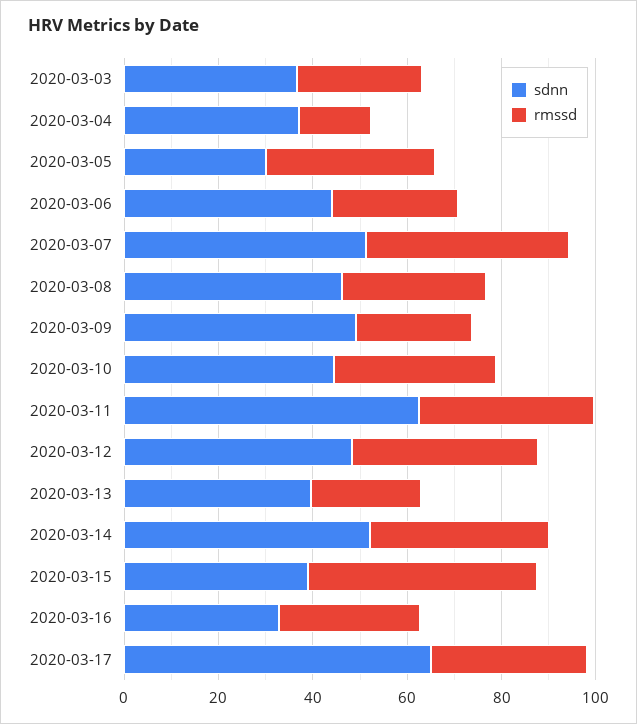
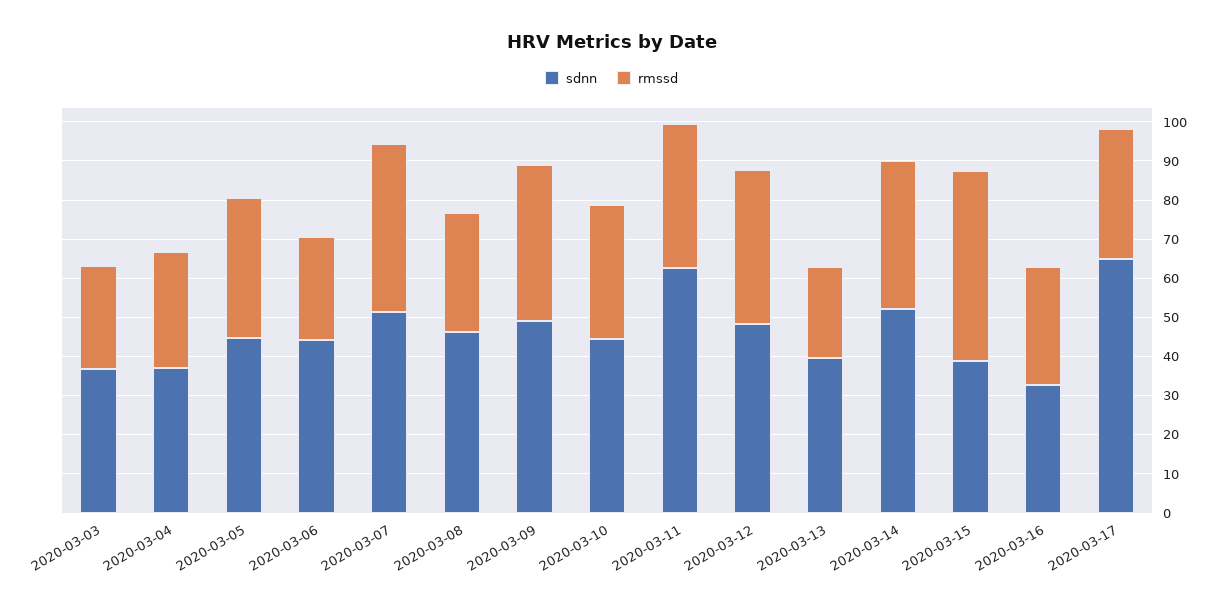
  {
    "sdnn": {
      "2020-03-03": 37.5,
      "2020-03-04": 37.5,
-     "2020-03-05": 30,
+     "2020-03-05": 45,
      "2020-03-06": 45,
      "2020-03-07": 52.5,
      "2020-03-08": 45,
      "2020-03-09": 50,
      "2020-03-10": 45,
      "2020-03-11": 62.5,
      "2020-03-12": 47.5,
      "2020-03-13": 40,
      "2020-03-14": 52.5,
      "2020-03-15": 40,
      "2020-03-16": 32.5,
      "2020-03-17": 65
    },
    "rmssd": {
      "2020-03-03": 27.5,
-     "2020-03-04": 15,
+     "2020-03-04": 30,
      "2020-03-05": 35,
      "2020-03-06": 27.5,
      "2020-03-07": 42.5,
      "2020-03-08": 30,
-     "2020-03-09": 25,
+     "2020-03-09": 40,
      "2020-03-10": 35,
      "2020-03-11": 37.5,
      "2020-03-12": 40,
      "2020-03-13": 22.5,
      "2020-03-14": 37.5,
      "2020-03-15": 47.5,
      "2020-03-16": 30,
      "2020-03-17": 32.5
    }
  }

